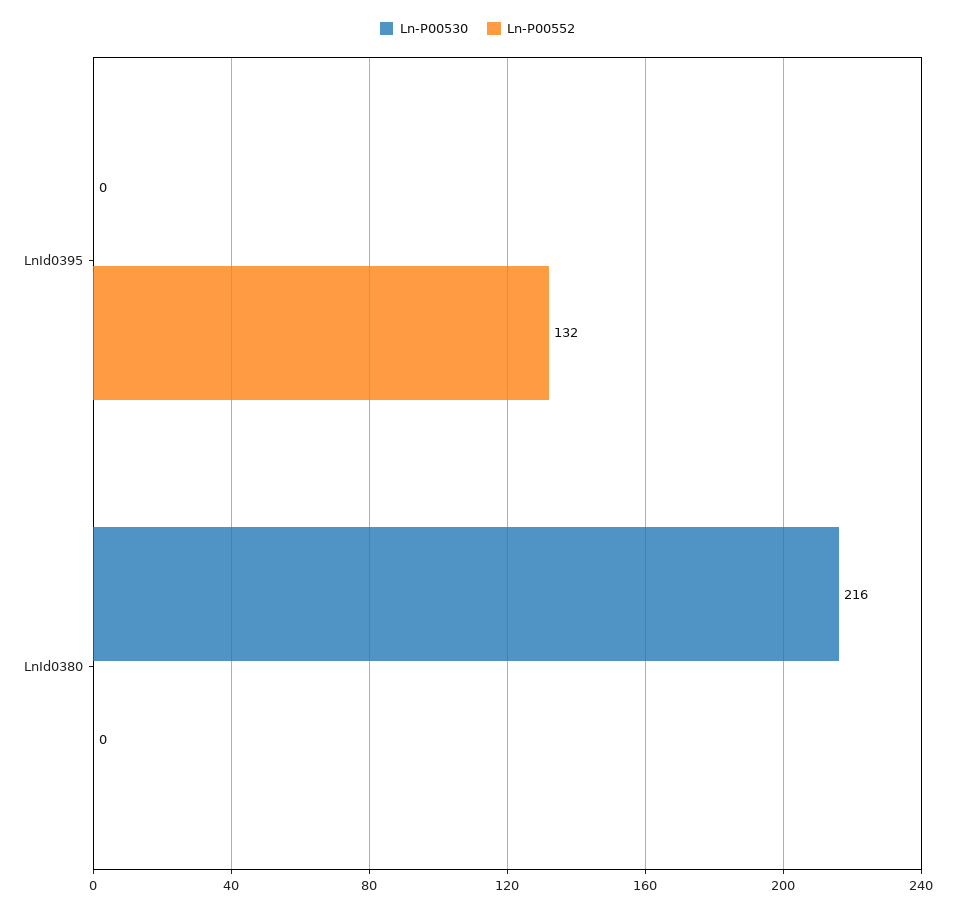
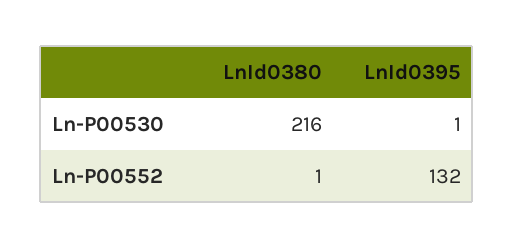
  {
    "Ln-P00530": {
-     "LnId0395": 0,
+     "LnId0395": 1,
      "LnId0380": 216
    },
    "Ln-P00552": {
      "LnId0395": 132,
-     "LnId0380": 0
+     "LnId0380": 1
    }
  }

